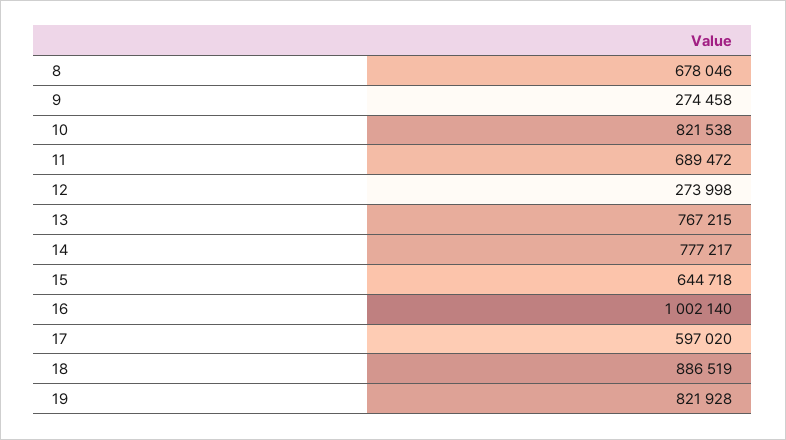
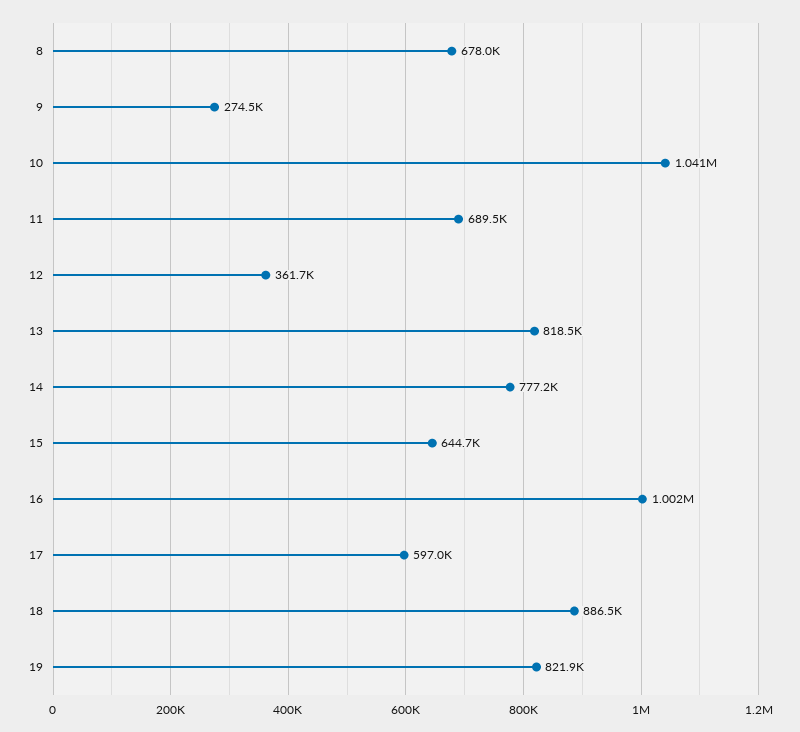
  {
    "8": 678046,
    "9": 274458,
-   "10": 821538,
+   "10": 1041000,
    "11": 689472,
-   "12": 273998,
+   "12": 361700,
-   "13": 767215,
+   "13": 818500,
    "14": 777217,
    "15": 644718,
    "16": 1002140,
    "17": 597020,
    "18": 886519,
    "19": 821928
  }

